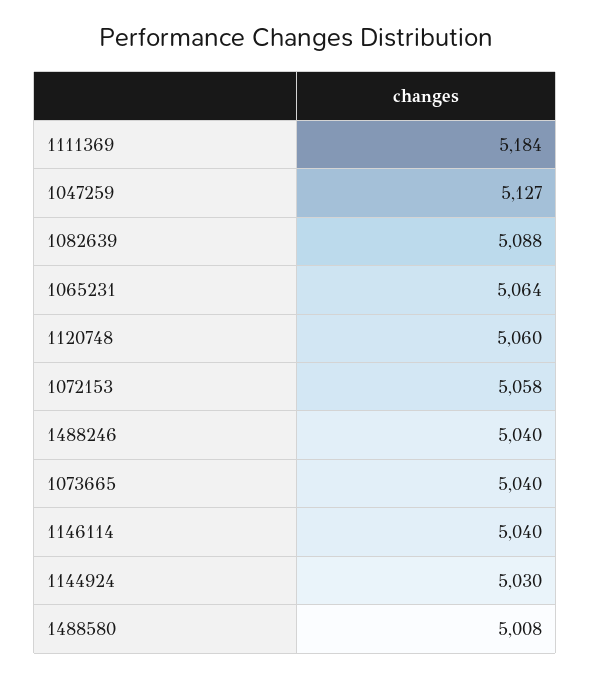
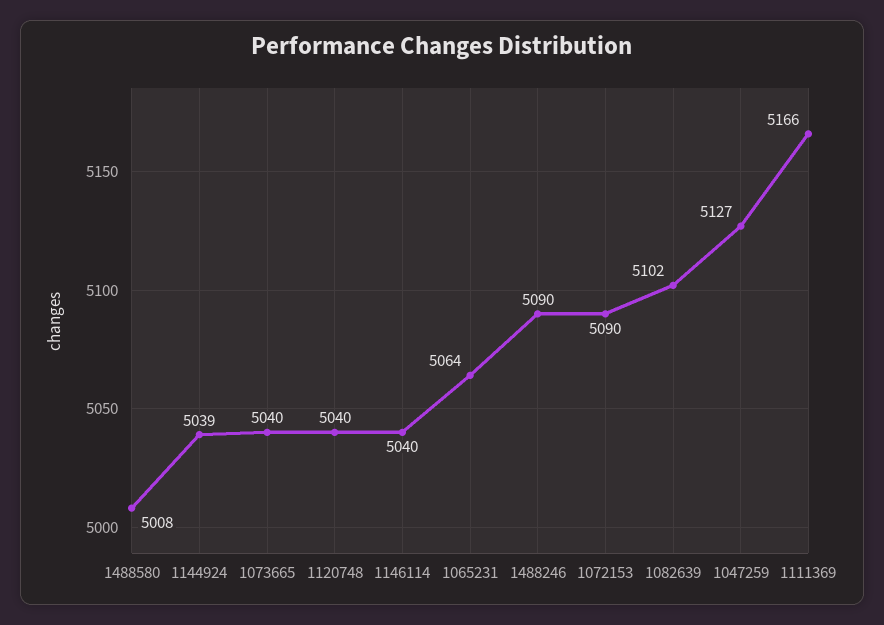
  {
-   "1111369": 5184,
+   "1111369": 5166,
    "1047259": 5127,
-   "1082639": 5088,
+   "1082639": 5102,
    "1065231": 5064,
-   "1120748": 5060,
+   "1120748": 5040,
-   "1072153": 5058,
+   "1072153": 5090,
-   "1488246": 5040,
+   "1488246": 5090,
    "1073665": 5040,
    "1146114": 5040,
-   "1144924": 5030,
+   "1144924": 5039,
    "1488580": 5008
  }

